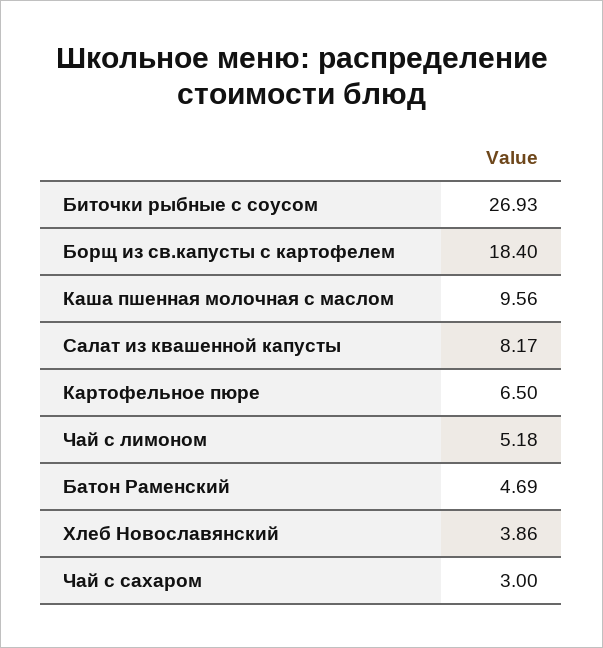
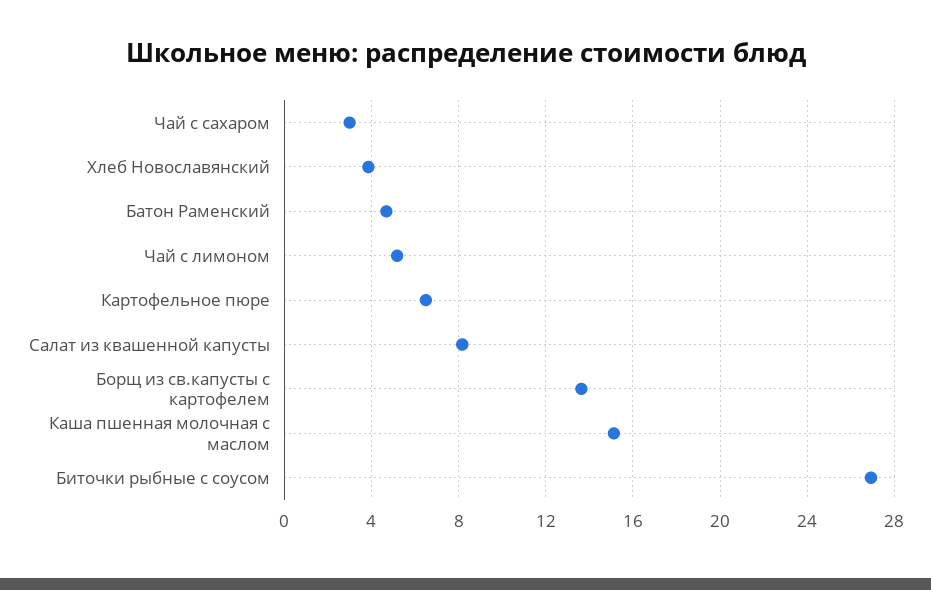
  {
    "Биточки рыбные с соусом": 26.93,
-   "Борщ из св.капусты с картофелем": 18.4,
+   "Борщ из св.капусты с картофелем": 13.5,
-   "Каша пшенная молочная с маслом": 9.56,
+   "Каша пшенная молочная с маслом": 15,
    "Салат из квашенной капусты": 8.17,
    "Картофельное пюре": 6.5,
    "Чай с лимоном": 5.18,
    "Батон Раменский": 4.69,
    "Хлеб Новославянский": 3.86,
    "Чай с сахаром": 3
  }

